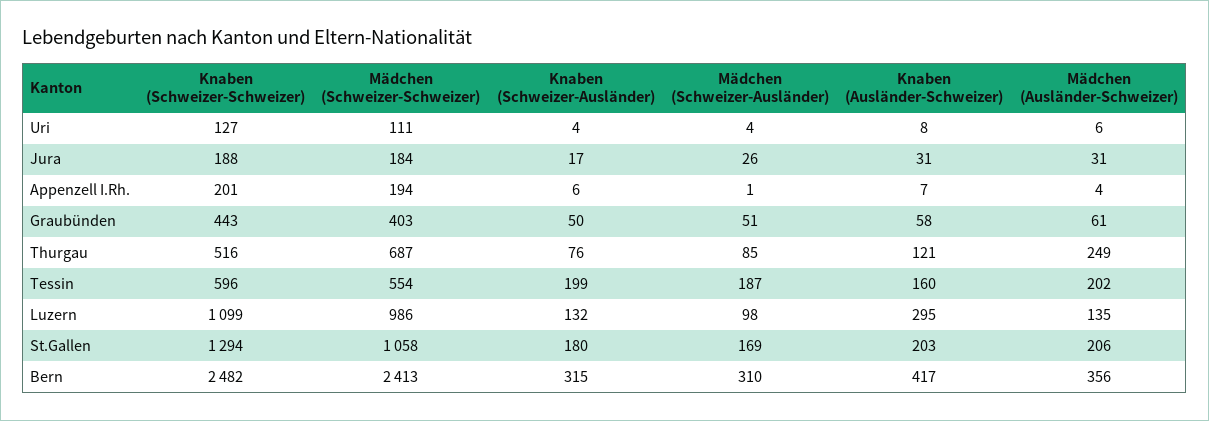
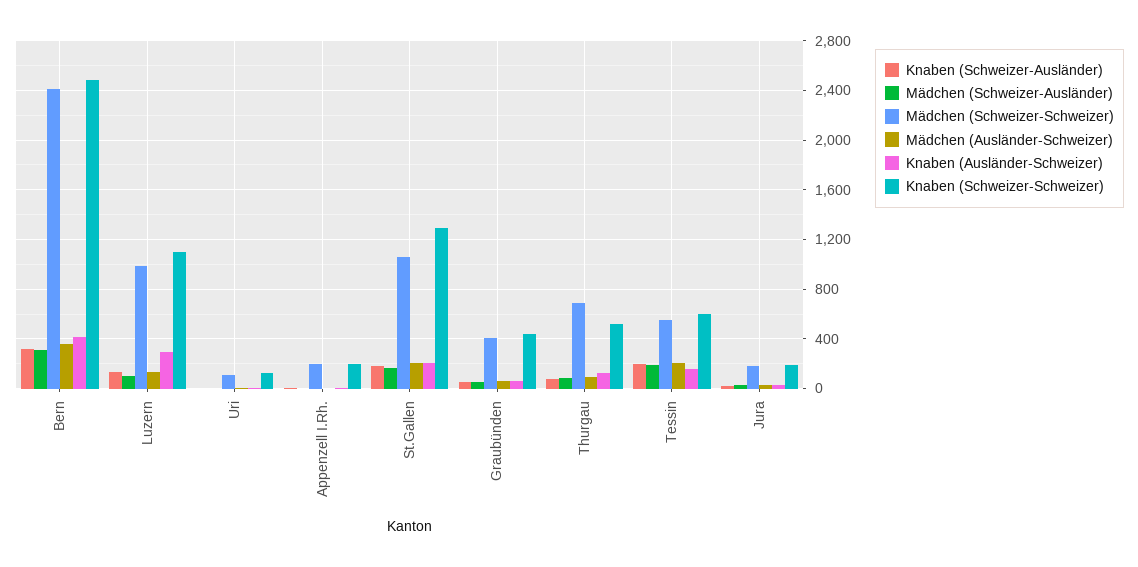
  {
    "Knaben (Schweizer-Schweizer)": {
      "Uri": 127,
      "Jura": 188,
      "Appenzell I.Rh.": 201,
      "Graubünden": 443,
      "Thurgau": 516,
      "Tessin": 596,
      "Luzern": 1099,
      "St.Gallen": 1294,
      "Bern": 2482
    },
    "Mädchen (Schweizer-Schweizer)": {
      "Uri": 111,
      "Jura": 184,
      "Appenzell I.Rh.": 194,
      "Graubünden": 403,
      "Thurgau": 687,
      "Tessin": 554,
      "Luzern": 986,
      "St.Gallen": 1058,
      "Bern": 2413
    },
    "Knaben (Schweizer-Ausländer)": {
      "Uri": 4,
      "Jura": 17,
      "Appenzell I.Rh.": 6,
      "Graubünden": 50,
      "Thurgau": 76,
      "Tessin": 199,
      "Luzern": 132,
      "St.Gallen": 180,
      "Bern": 315
    },
    "Mädchen (Schweizer-Ausländer)": {
      "Uri": 4,
      "Jura": 26,
      "Appenzell I.Rh.": 1,
      "Graubünden": 51,
      "Thurgau": 85,
      "Tessin": 187,
      "Luzern": 98,
      "St.Gallen": 169,
      "Bern": 310
    },
    "Knaben (Ausländer-Schweizer)": {
      "Uri": 8,
      "Jura": 31,
      "Appenzell I.Rh.": 7,
      "Graubünden": 58,
      "Thurgau": 121,
      "Tessin": 160,
      "Luzern": 295,
      "St.Gallen": 203,
      "Bern": 417
    },
    "Mädchen (Ausländer-Schweizer)": {
      "Uri": 6,
      "Jura": 31,
      "Appenzell I.Rh.": 4,
      "Graubünden": 61,
-     "Thurgau": 249,
+     "Thurgau": 100,
      "Tessin": 202,
      "Luzern": 135,
      "St.Gallen": 206,
      "Bern": 356
    }
  }

